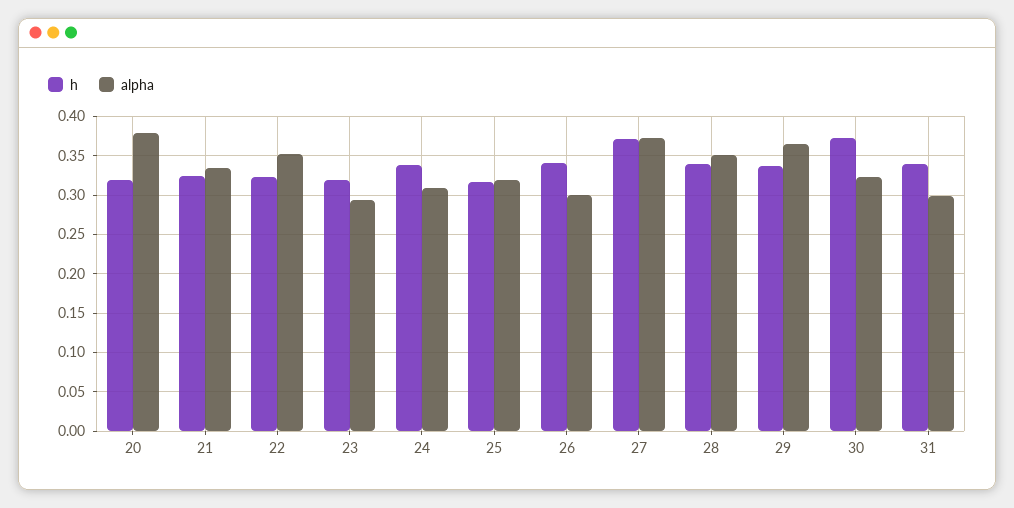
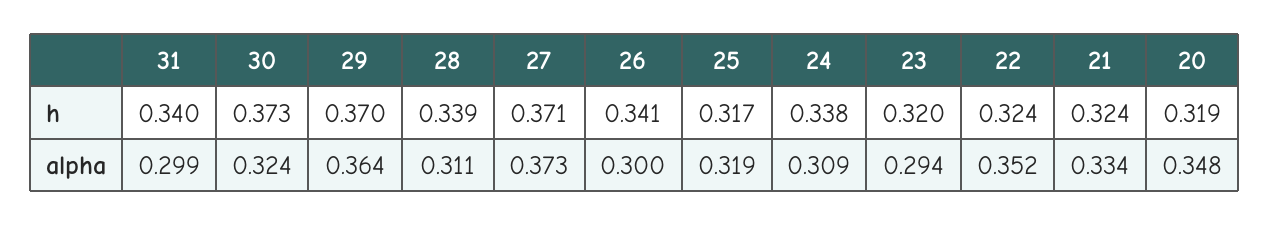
  {
    "h": {
      "20": 0.319,
      "21": 0.324,
      "22": 0.324,
      "23": 0.32,
      "24": 0.338,
      "25": 0.317,
      "26": 0.341,
      "27": 0.371,
      "28": 0.339,
-     "29": 0.34,
+     "29": 0.37,
      "30": 0.373,
      "31": 0.34
    },
    "alpha": {
-     "20": 0.38,
+     "20": 0.348,
      "21": 0.334,
      "22": 0.352,
      "23": 0.294,
      "24": 0.309,
      "25": 0.319,
      "26": 0.3,
      "27": 0.373,
-     "28": 0.35,
+     "28": 0.311,
      "29": 0.364,
      "30": 0.324,
      "31": 0.299
    }
  }

